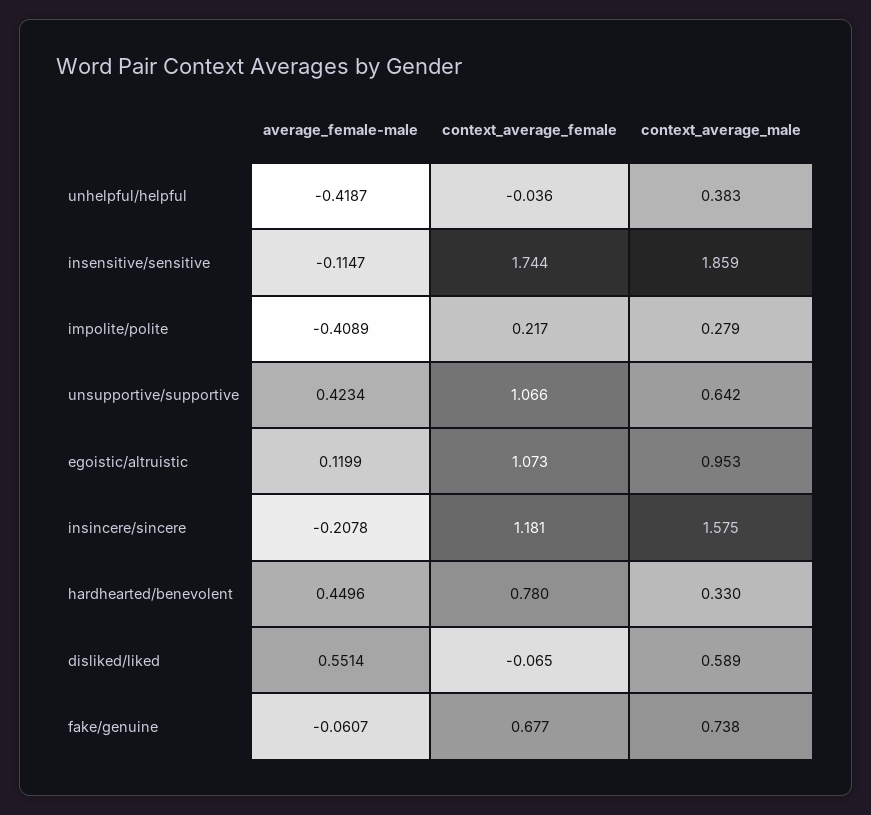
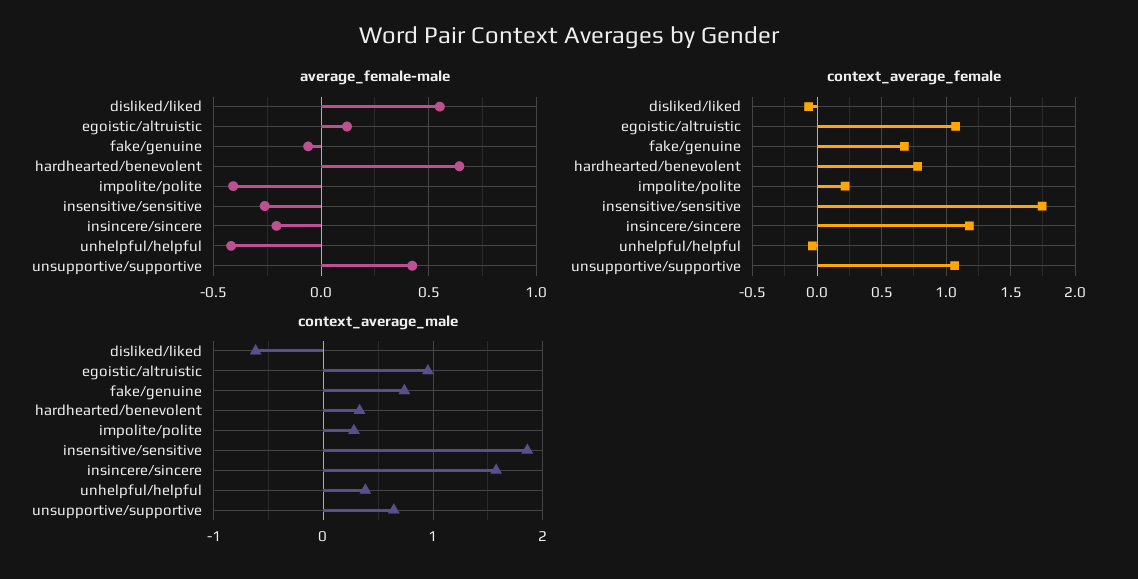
  {
    "average_female-male": {
      "unhelpful/helpful": -0.4187,
-     "insensitive/sensitive": -0.1147,
+     "insensitive/sensitive": -0.25,
      "impolite/polite": -0.4089,
      "unsupportive/supportive": 0.4234,
      "egoistic/altruistic": 0.1199,
      "insincere/sincere": -0.2078,
-     "hardhearted/benevolent": 0.4496,
+     "hardhearted/benevolent": 0.65,
      "disliked/liked": 0.5514,
      "fake/genuine": -0.0607
    },
    "context_average_female": {
      "unhelpful/helpful": -0.036,
      "insensitive/sensitive": 1.744,
      "impolite/polite": 0.217,
      "unsupportive/supportive": 1.066,
      "egoistic/altruistic": 1.073,
      "insincere/sincere": 1.181,
      "hardhearted/benevolent": 0.78,
      "disliked/liked": -0.065,
      "fake/genuine": 0.677
    },
    "context_average_male": {
      "unhelpful/helpful": 0.383,
      "insensitive/sensitive": 1.859,
      "impolite/polite": 0.279,
      "unsupportive/supportive": 0.642,
      "egoistic/altruistic": 0.953,
      "insincere/sincere": 1.575,
      "hardhearted/benevolent": 0.33,
-     "disliked/liked": 0.589,
+     "disliked/liked": -0.6,
      "fake/genuine": 0.738
    }
  }

